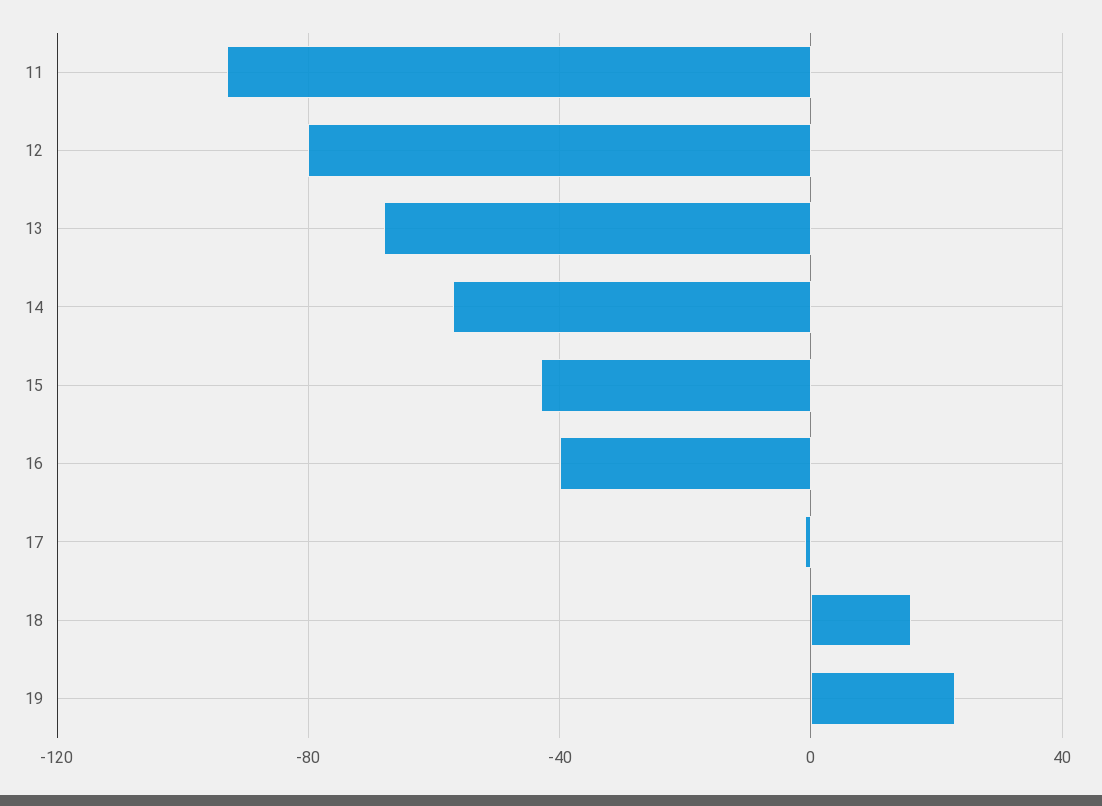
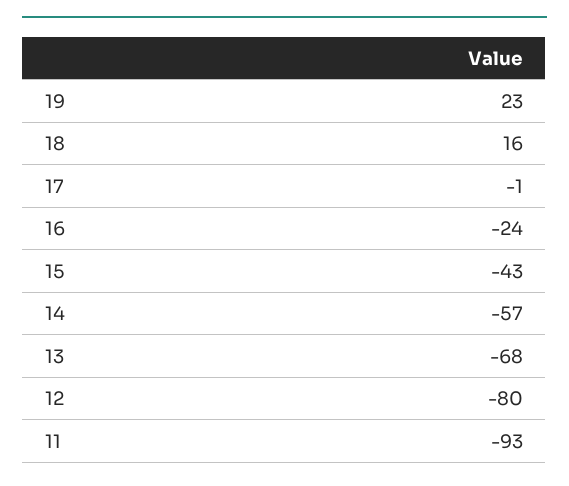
  {
    "11": -93,
    "12": -80,
    "13": -68,
    "14": -57,
    "15": -43,
-   "16": -40,
+   "16": -24,
    "17": -1,
    "18": 16,
    "19": 23
  }

